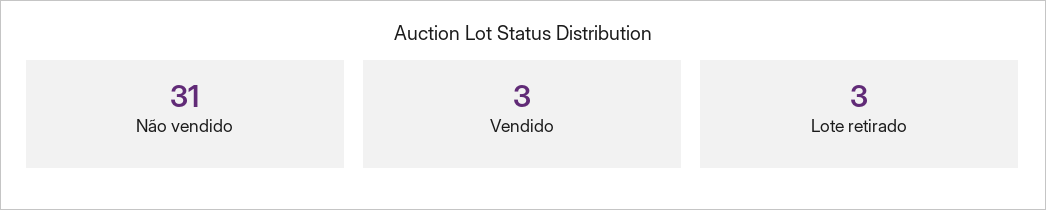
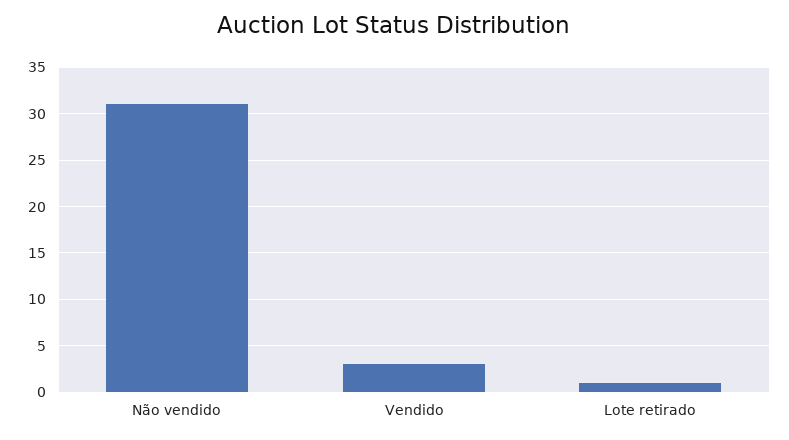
  {
    "Não vendido": 31,
    "Vendido": 3,
-   "Lote retirado": 3
+   "Lote retirado": 1
  }

